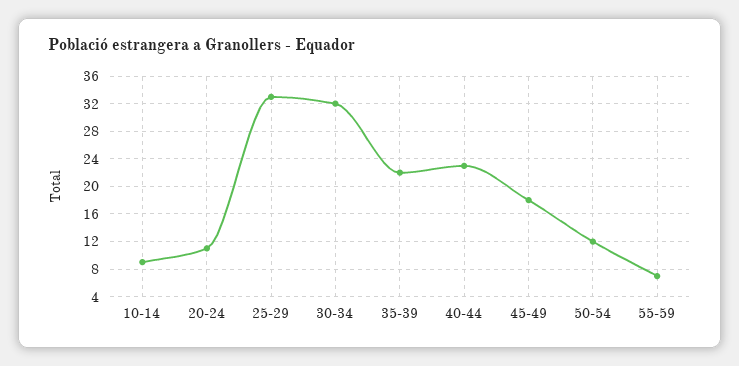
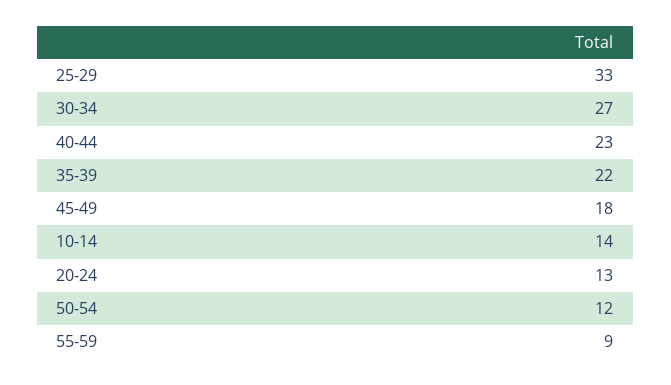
  {
-   "10-14": 9,
+   "10-14": 14,
-   "20-24": 11,
+   "20-24": 13,
    "25-29": 33,
-   "30-34": 32,
+   "30-34": 27,
    "35-39": 22,
    "40-44": 23,
    "45-49": 18,
    "50-54": 12,
-   "55-59": 7
+   "55-59": 9
  }

